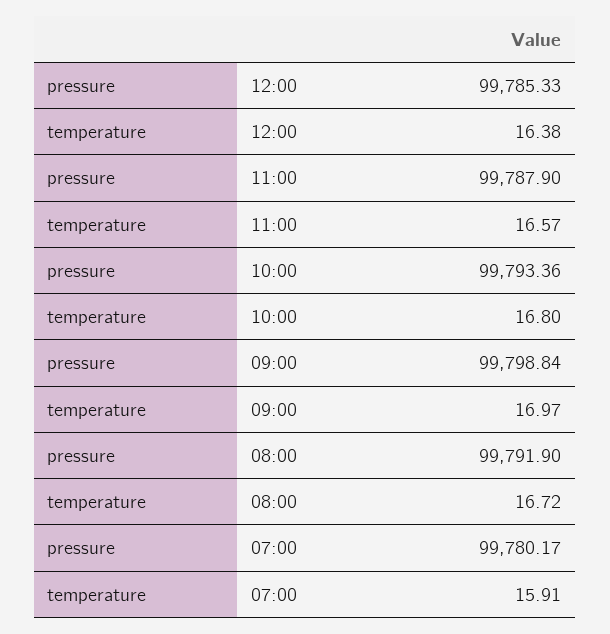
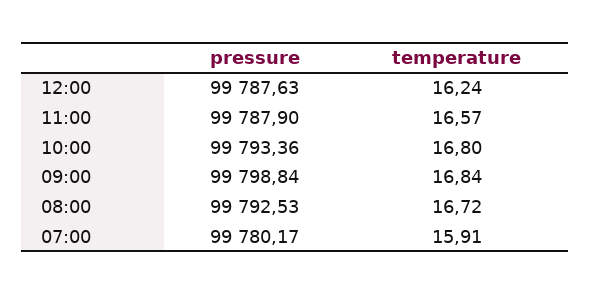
  {
    "pressure": {
-     "12:00": 99785.33,
+     "12:00": 99787.63,
      "11:00": 99787.9,
      "10:00": 99793.36,
      "09:00": 99798.84,
-     "08:00": 99791.9,
+     "08:00": 99792.53,
      "07:00": 99780.17
    },
    "temperature": {
-     "12:00": 16.38,
+     "12:00": 16.24,
      "11:00": 16.57,
      "10:00": 16.8,
-     "09:00": 16.97,
+     "09:00": 16.84,
      "08:00": 16.72,
      "07:00": 15.91
    }
  }

